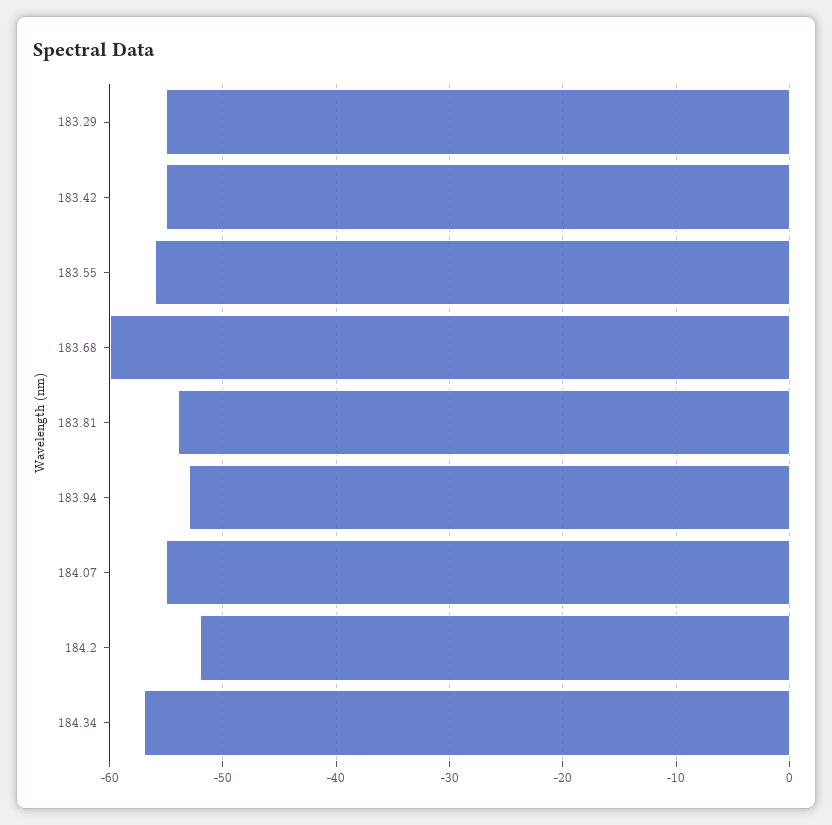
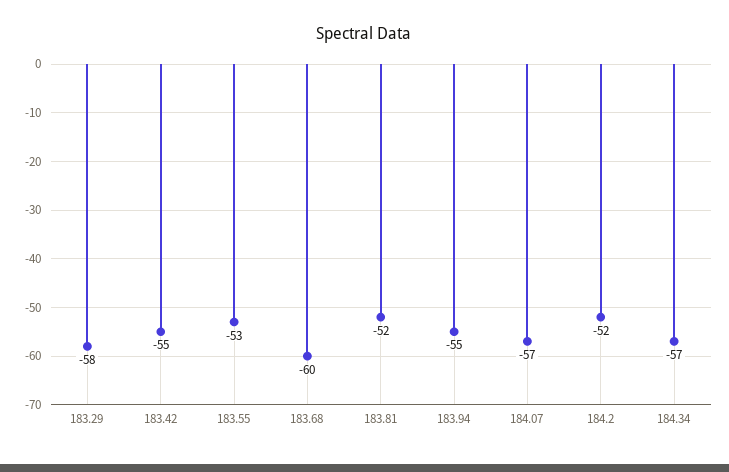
  {
-   "183.29": -55,
+   "183.29": -58,
    "183.42": -55,
-   "183.55": -56,
+   "183.55": -53,
    "183.68": -60,
-   "183.81": -54,
+   "183.81": -52,
-   "183.94": -53,
+   "183.94": -55,
-   "184.07": -55,
+   "184.07": -57,
    "184.2": -52,
    "184.34": -57
  }

